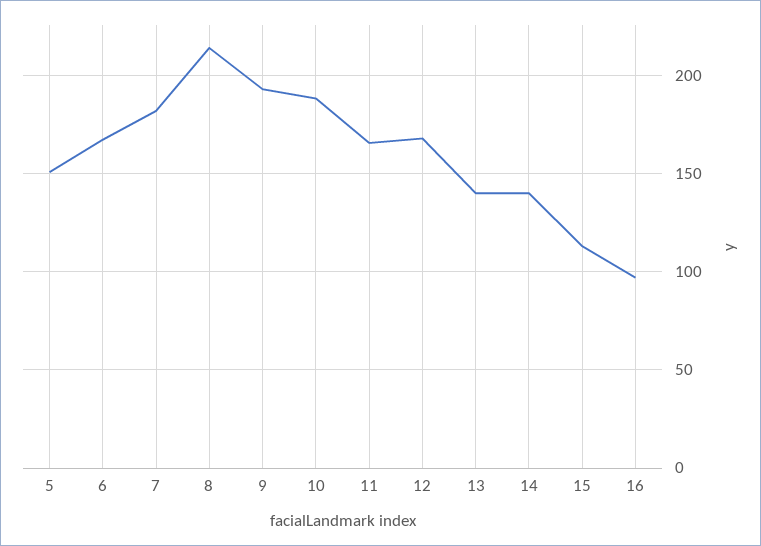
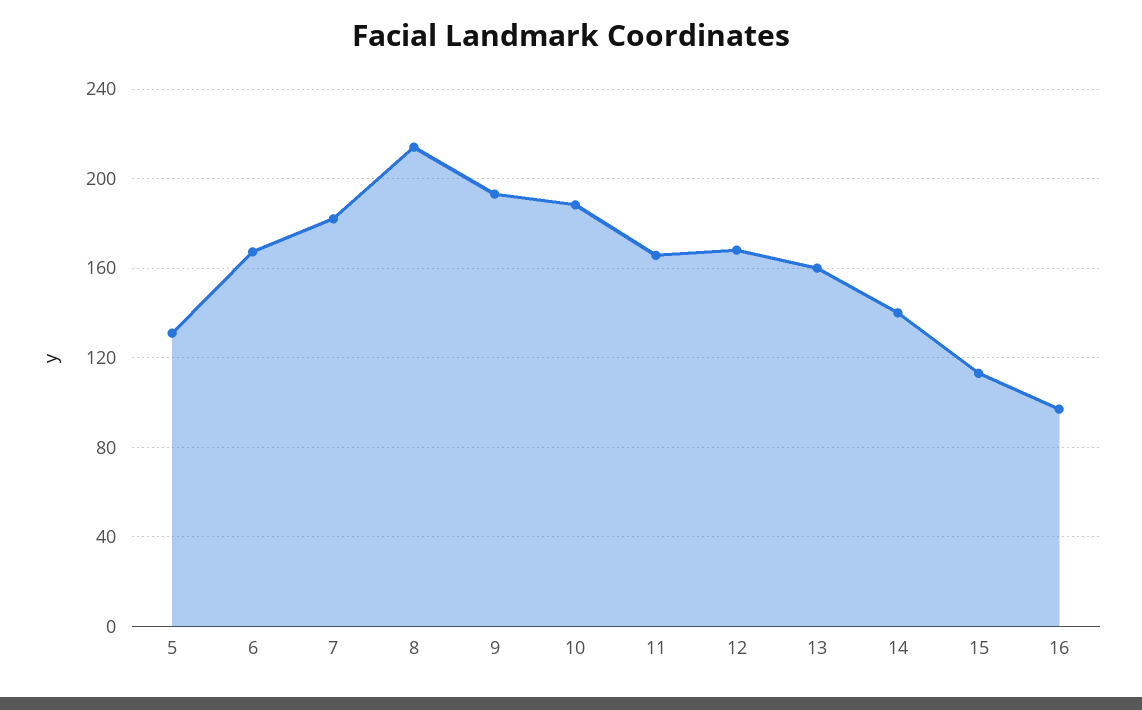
  {
-   "5": 150,
+   "5": 130,
    "6": 165,
    "7": 180,
    "8": 215,
    "9": 195,
    "10": 190,
    "11": 165,
    "12": 170,
-   "13": 140,
+   "13": 160,
    "14": 140,
    "15": 115,
    "16": 95
  }

